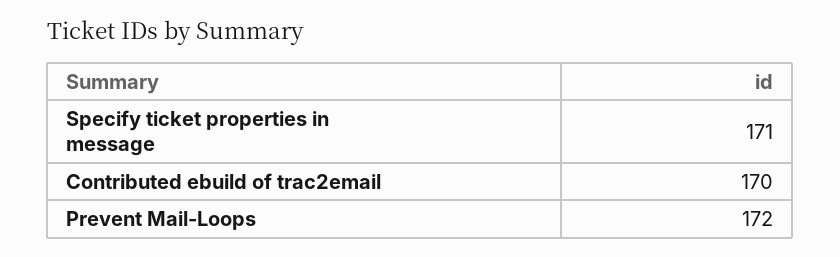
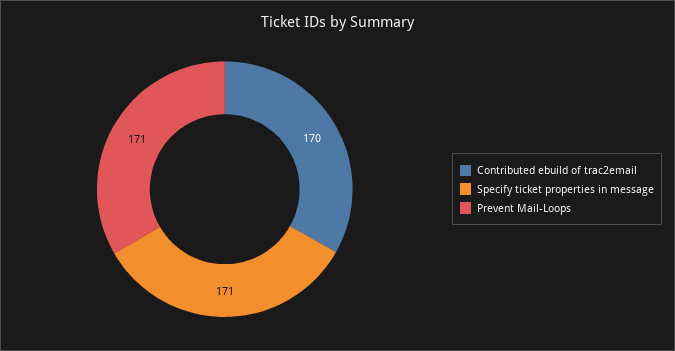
  {
    "Specify ticket properties in message": 171,
    "Contributed ebuild of trac2email": 170,
-   "Prevent Mail-Loops": 172
+   "Prevent Mail-Loops": 171
  }

